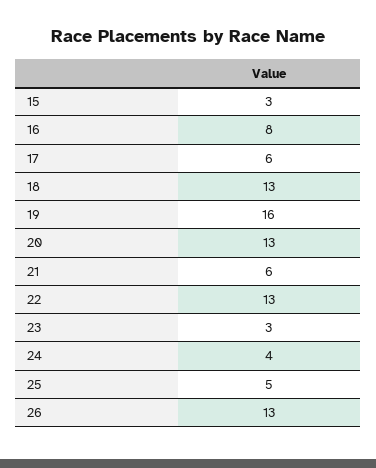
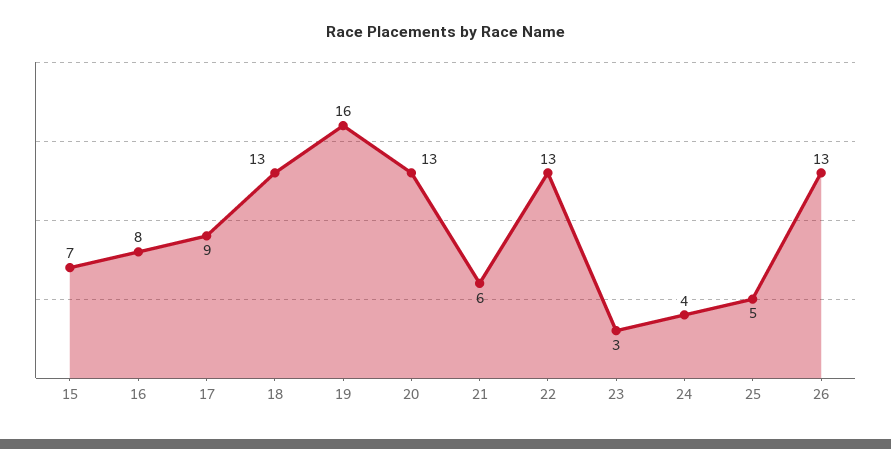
  {
-   "15": 3,
+   "15": 7,
    "16": 8,
-   "17": 6,
+   "17": 9,
    "18": 13,
    "19": 16,
    "20": 13,
    "21": 6,
    "22": 13,
    "23": 3,
    "24": 4,
    "25": 5,
    "26": 13
  }

